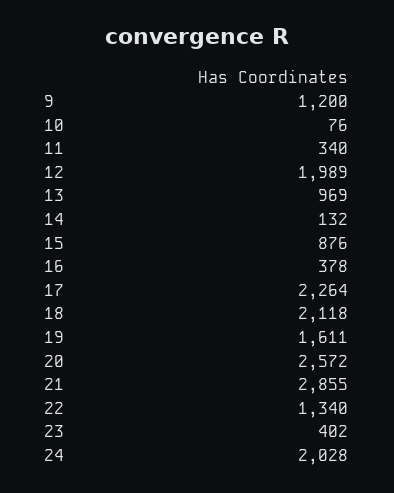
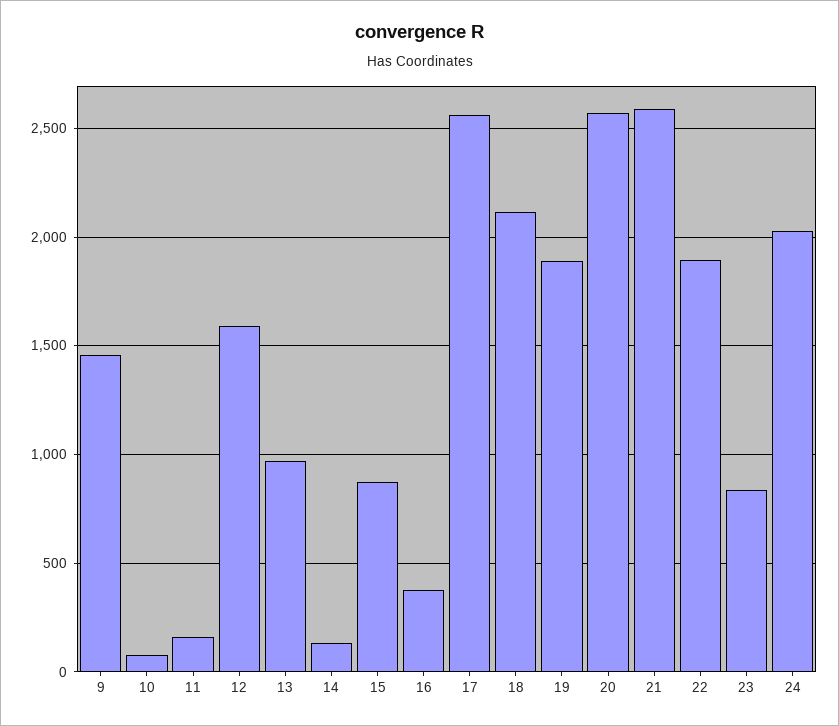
  {
-   "9": 1200,
+   "9": 1450,
    "10": 76,
-   "11": 340,
+   "11": 150,
-   "12": 1989,
+   "12": 1600,
    "13": 969,
    "14": 132,
    "15": 876,
    "16": 378,
-   "17": 2264,
+   "17": 2550,
    "18": 2118,
-   "19": 1611,
+   "19": 1900,
    "20": 2572,
-   "21": 2855,
+   "21": 2600,
-   "22": 1340,
+   "22": 1900,
-   "23": 402,
+   "23": 850,
    "24": 2028
  }

